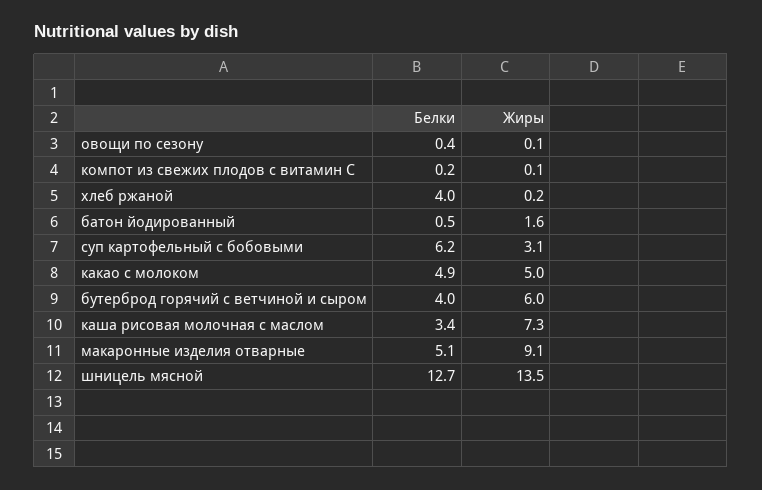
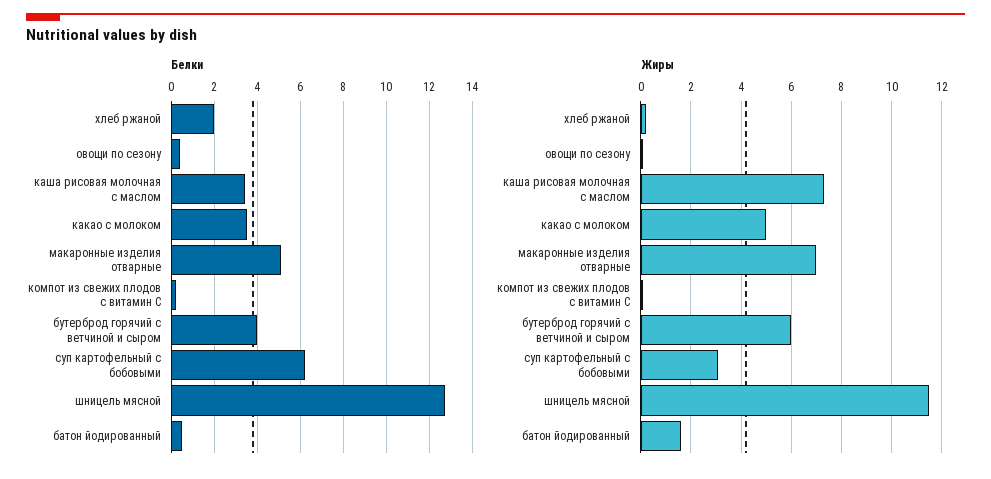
  {
    "Белки": {
      "овощи по сезону": 0.4,
      "компот из свежих плодов с витамин С": 0.2,
-     "хлеб ржаной": 4,
+     "хлеб ржаной": 2,
      "батон йодированный": 0.5,
      "суп картофельный с бобовыми": 6.2,
-     "какао с молоком": 4.9,
+     "какао с молоком": 3.5,
      "бутерброд горячий с ветчиной и сыром": 4,
      "каша рисовая молочная с маслом": 3.4,
      "макаронные изделия отварные": 5.1,
      "шницель мясной": 12.7
    },
    "Жиры": {
      "овощи по сезону": 0.1,
      "компот из свежих плодов с витамин С": 0.1,
      "хлеб ржаной": 0.2,
      "батон йодированный": 1.6,
      "суп картофельный с бобовыми": 3.1,
      "какао с молоком": 5,
      "бутерброд горячий с ветчиной и сыром": 6,
      "каша рисовая молочная с маслом": 7.3,
-     "макаронные изделия отварные": 9.1,
+     "макаронные изделия отварные": 7,
-     "шницель мясной": 13.5
+     "шницель мясной": 11.5
    }
  }

